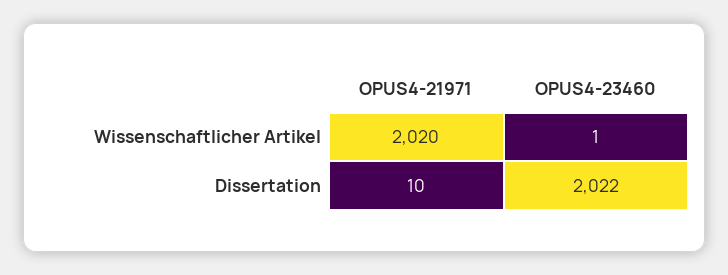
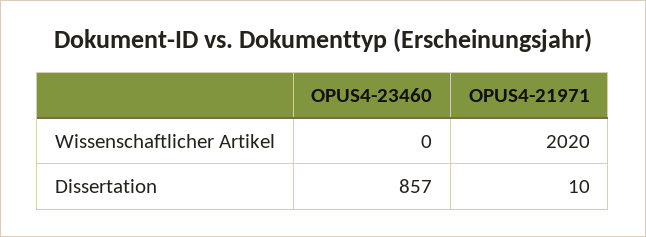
  {
    "OPUS4-21971": {
      "Wissenschaftlicher Artikel": 2020,
      "Dissertation": 10
    },
    "OPUS4-23460": {
-     "Wissenschaftlicher Artikel": 1,
+     "Wissenschaftlicher Artikel": 0,
-     "Dissertation": 2022
+     "Dissertation": 857
    }
  }

